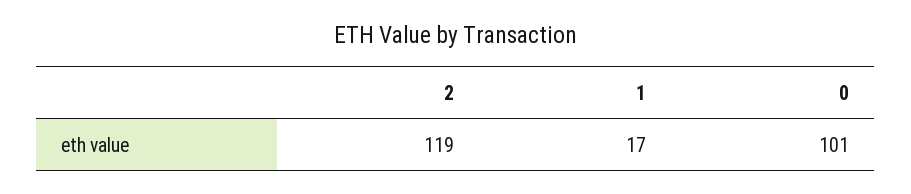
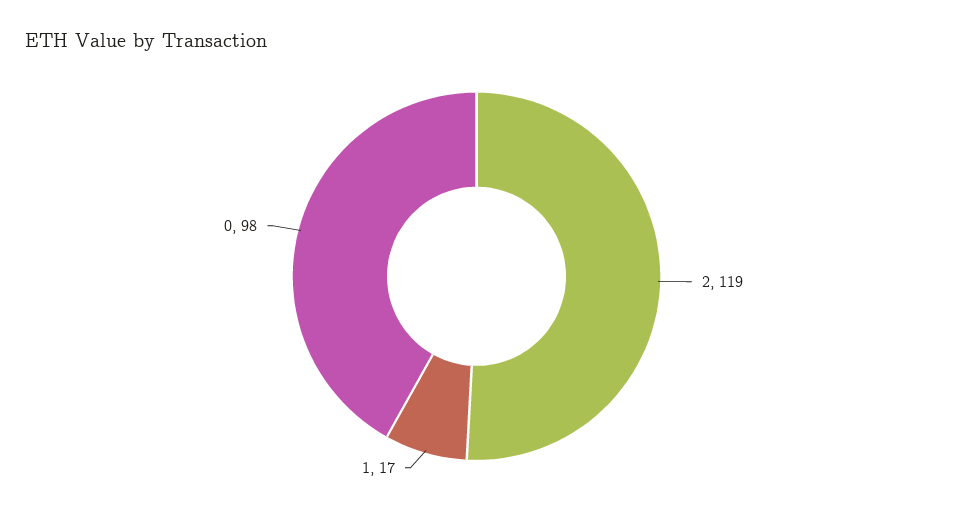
  {
    "2": 119,
    "1": 17,
-   "0": 101
+   "0": 98
  }

